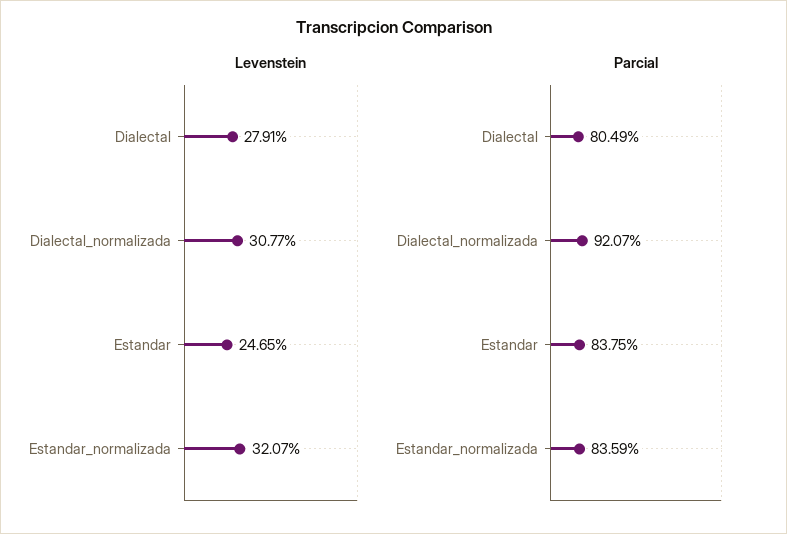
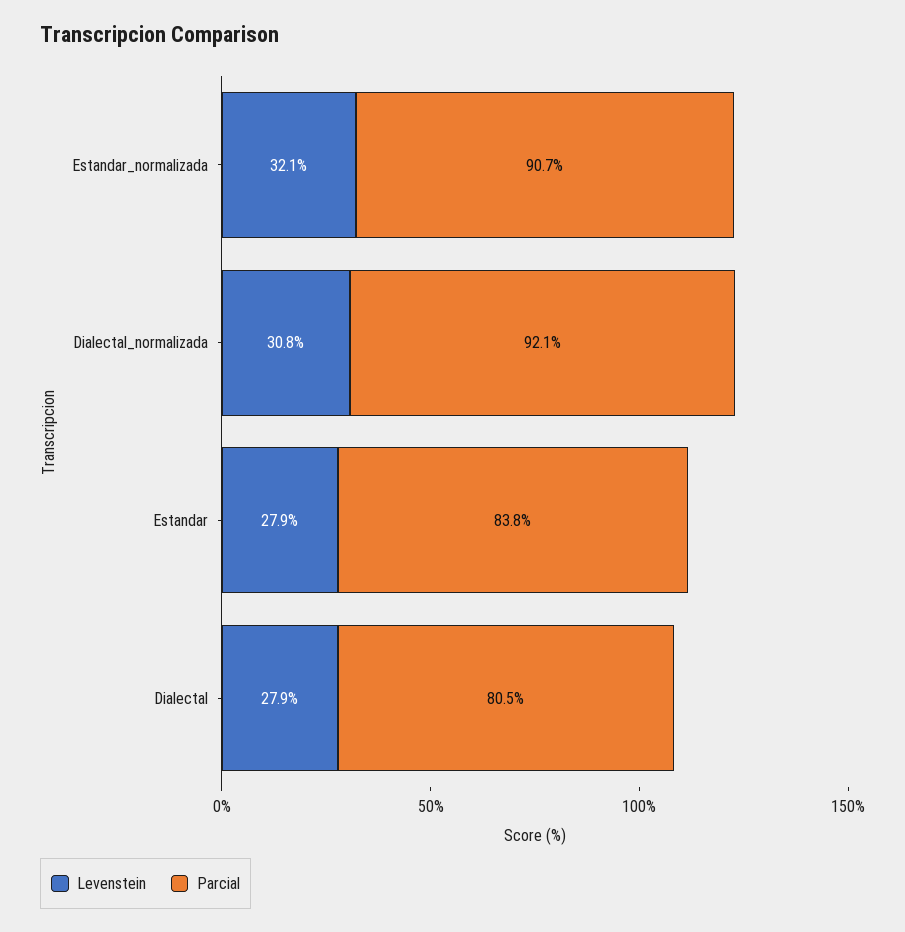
  {
    "Levenstein": {
      "Dialectal": 27.91,
      "Dialectal_normalizada": 30.77,
-     "Estandar": 24.65,
+     "Estandar": 27.9,
      "Estandar_normalizada": 32.07
    },
    "Parcial": {
      "Dialectal": 80.49,
      "Dialectal_normalizada": 92.07,
      "Estandar": 83.75,
-     "Estandar_normalizada": 83.59
+     "Estandar_normalizada": 90.7
    }
  }

